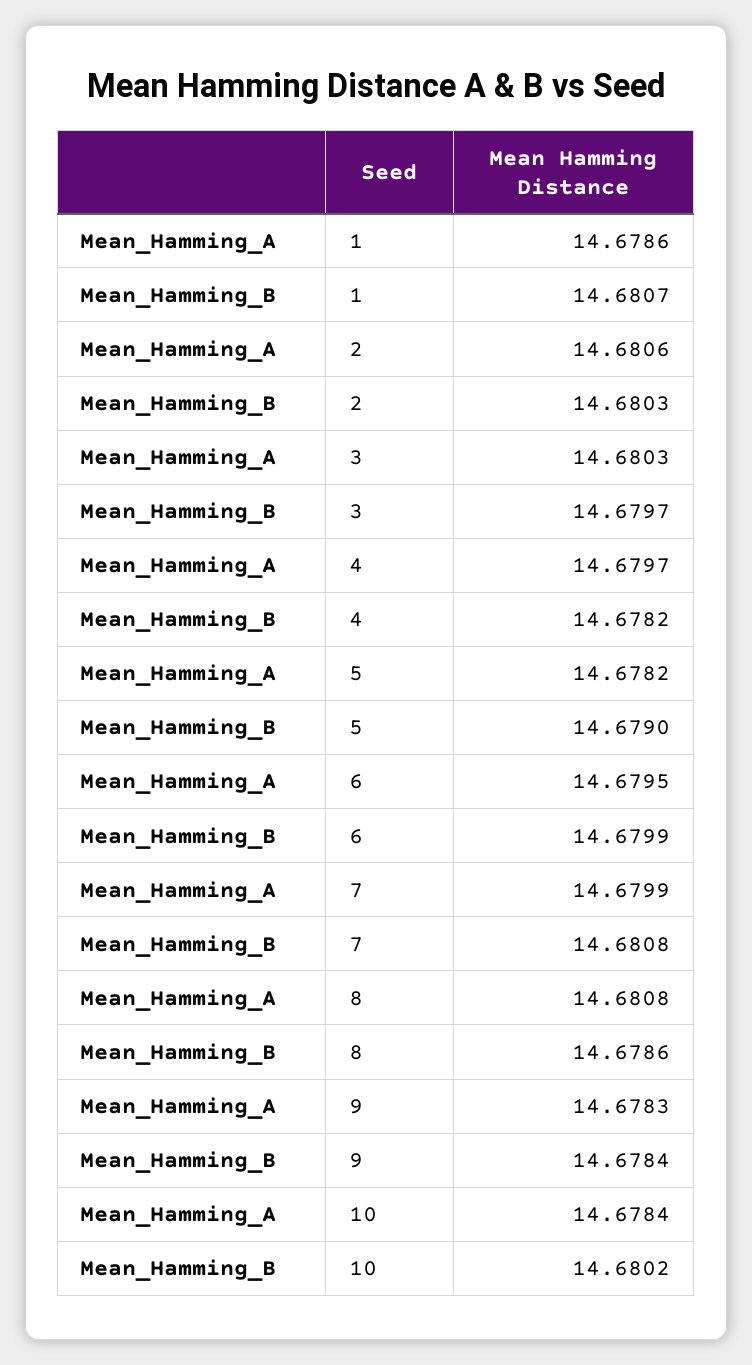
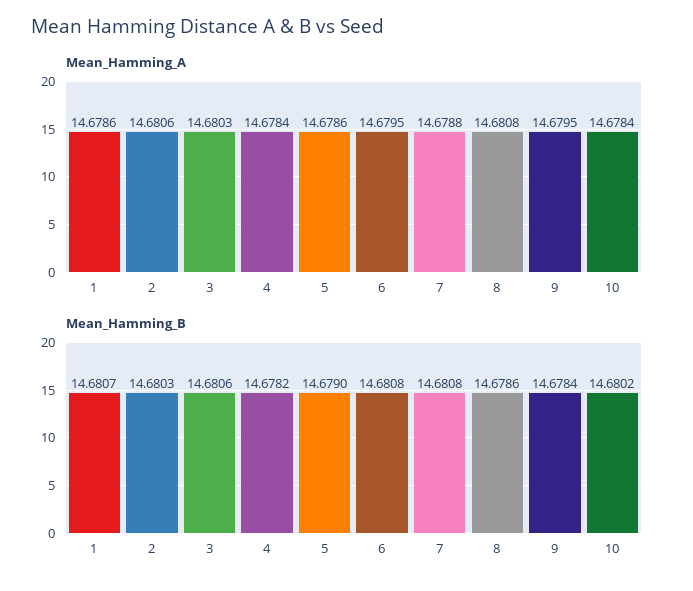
  {
    "Mean_Hamming_A": {
      "1": 14.6786,
      "2": 14.6806,
      "3": 14.6803,
-     "4": 14.6797,
+     "4": 14.6784,
-     "5": 14.6782,
+     "5": 14.6786,
      "6": 14.6795,
-     "7": 14.6799,
+     "7": 14.6788,
      "8": 14.6808,
-     "9": 14.6783,
+     "9": 14.6795,
      "10": 14.6784
    },
    "Mean_Hamming_B": {
      "1": 14.6807,
      "2": 14.6803,
-     "3": 14.6797,
+     "3": 14.6806,
      "4": 14.6782,
      "5": 14.679,
-     "6": 14.6799,
+     "6": 14.6808,
      "7": 14.6808,
      "8": 14.6786,
      "9": 14.6784,
      "10": 14.6802
    }
  }

